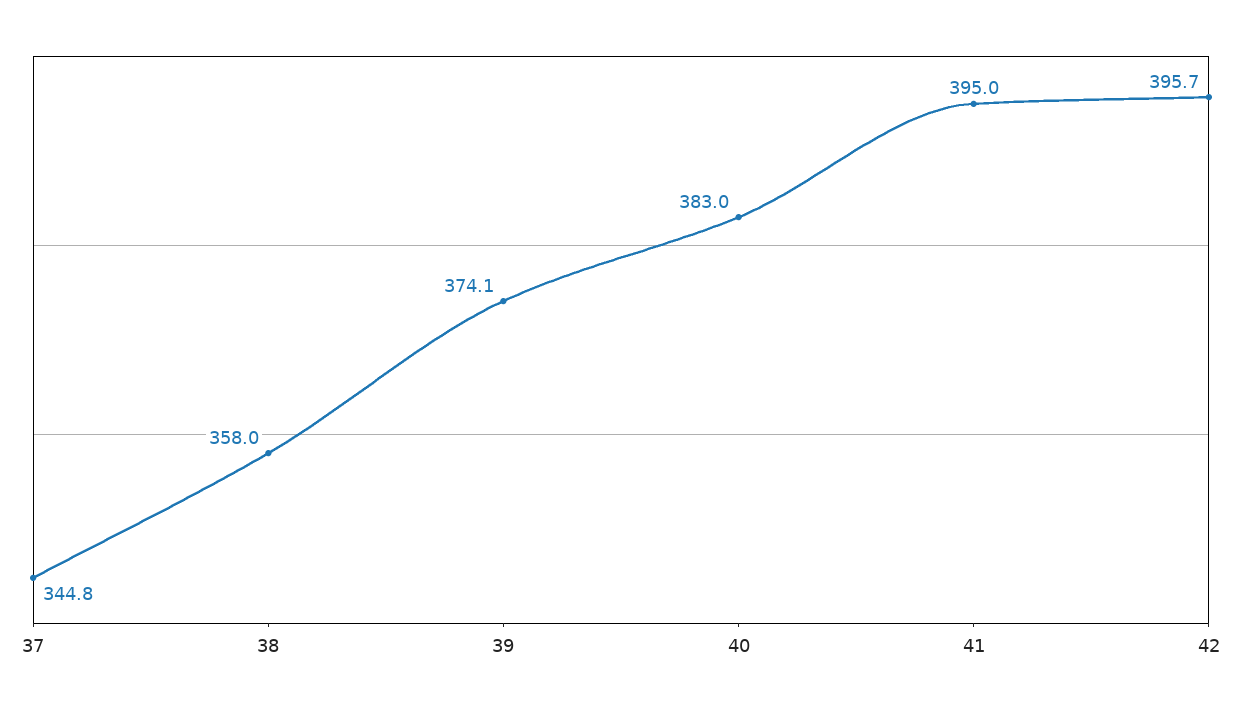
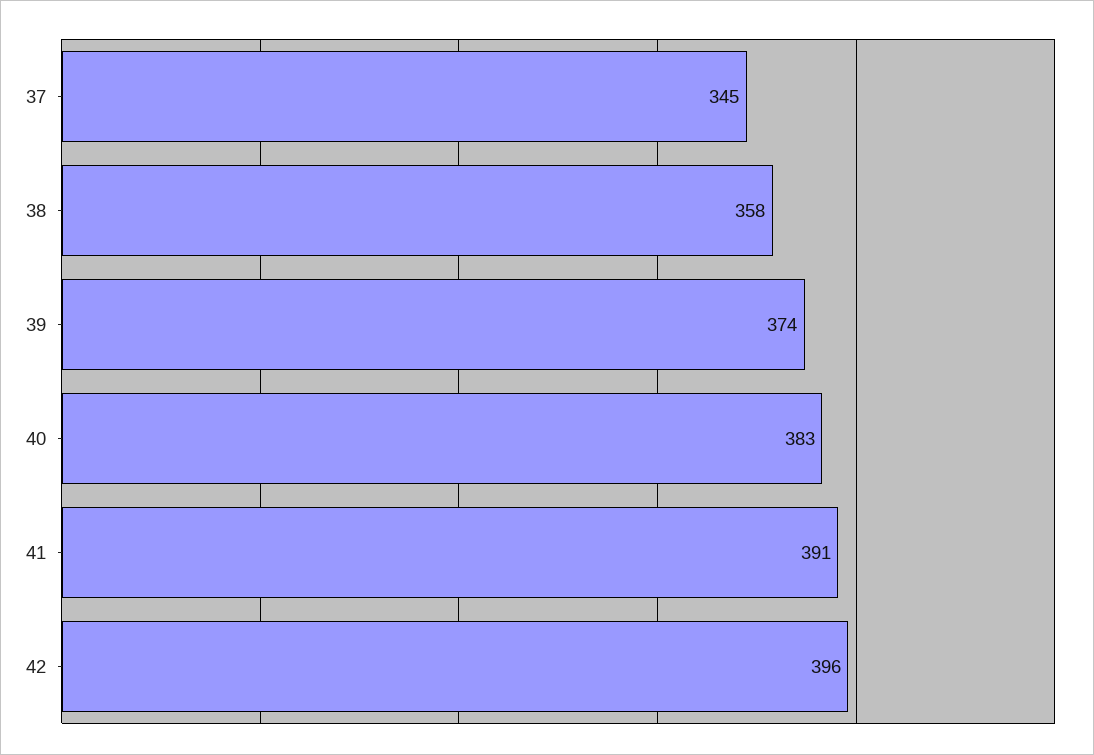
  {
    "37": 344.8,
    "38": 358,
    "39": 374.1,
    "40": 383,
-   "41": 395,
+   "41": 391,
    "42": 395.7
  }

